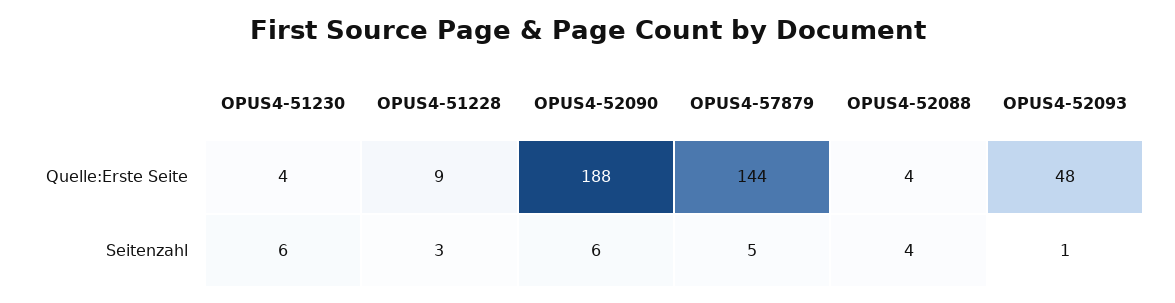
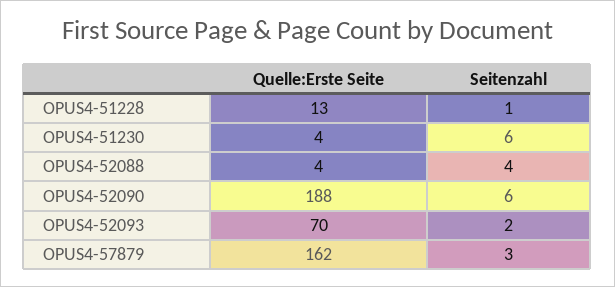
  {
    "OPUS4-51230": {
      "Quelle:Erste Seite": 4,
      "Seitenzahl": 6
    },
    "OPUS4-51228": {
-     "Quelle:Erste Seite": 9,
+     "Quelle:Erste Seite": 13,
-     "Seitenzahl": 3
+     "Seitenzahl": 1
    },
    "OPUS4-52090": {
      "Quelle:Erste Seite": 188,
      "Seitenzahl": 6
    },
    "OPUS4-57879": {
-     "Quelle:Erste Seite": 144,
+     "Quelle:Erste Seite": 162,
-     "Seitenzahl": 5
+     "Seitenzahl": 3
    },
    "OPUS4-52088": {
      "Quelle:Erste Seite": 4,
      "Seitenzahl": 4
    },
    "OPUS4-52093": {
-     "Quelle:Erste Seite": 48,
+     "Quelle:Erste Seite": 70,
-     "Seitenzahl": 1
+     "Seitenzahl": 2
    }
  }

